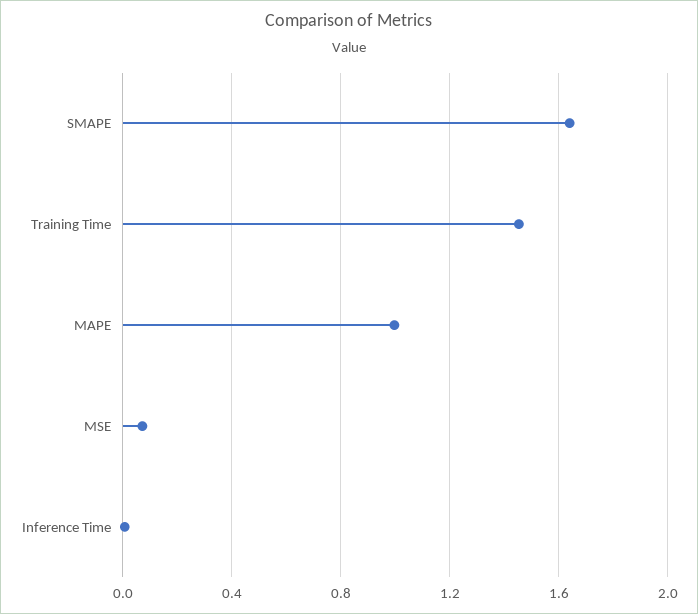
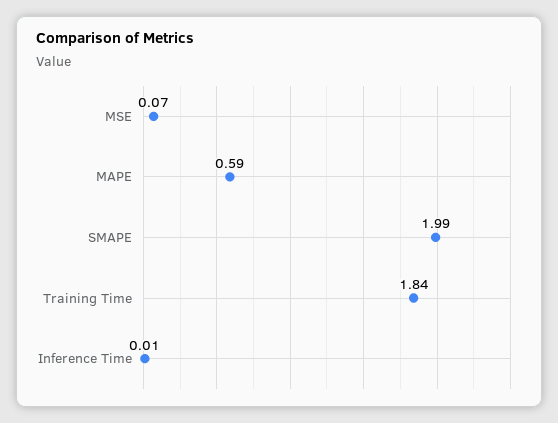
  {
-   "SMAPE": 1.65,
+   "SMAPE": 1.99,
-   "Training Time": 1.45,
+   "Training Time": 1.84,
-   "MAPE": 1,
+   "MAPE": 0.59,
    "MSE": 0.07,
    "Inference Time": 0.01
  }

